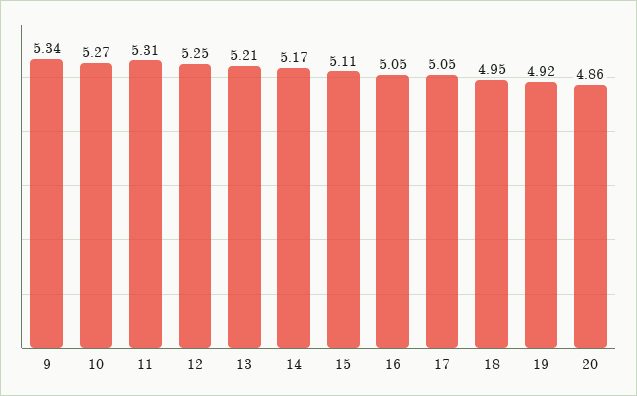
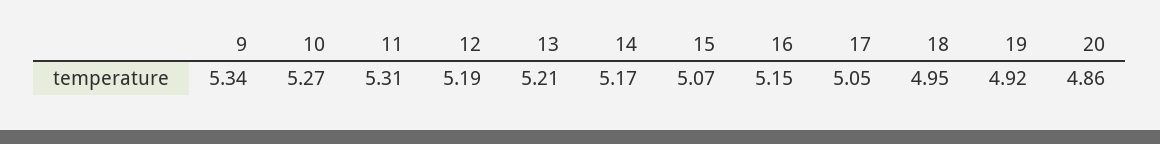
  {
    "9": 5.34,
    "10": 5.27,
    "11": 5.31,
-   "12": 5.25,
+   "12": 5.19,
    "13": 5.21,
    "14": 5.17,
-   "15": 5.11,
+   "15": 5.07,
-   "16": 5.05,
+   "16": 5.15,
    "17": 5.05,
    "18": 4.95,
    "19": 4.92,
    "20": 4.86
  }

